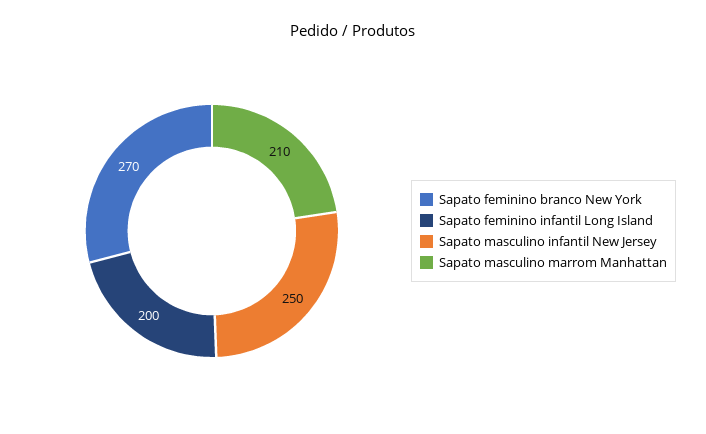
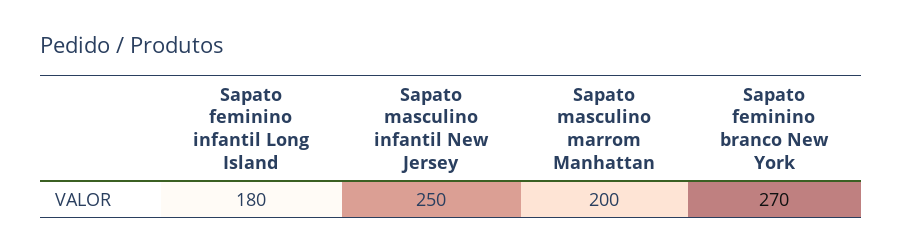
  {
    "Sapato feminino branco New York": 270,
-   "Sapato feminino infantil Long Island": 200,
+   "Sapato feminino infantil Long Island": 180,
    "Sapato masculino infantil New Jersey": 250,
-   "Sapato masculino marrom Manhattan": 210
+   "Sapato masculino marrom Manhattan": 200
  }

